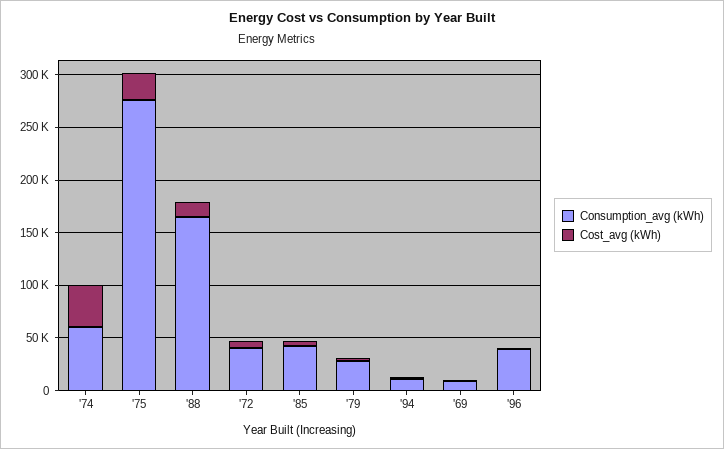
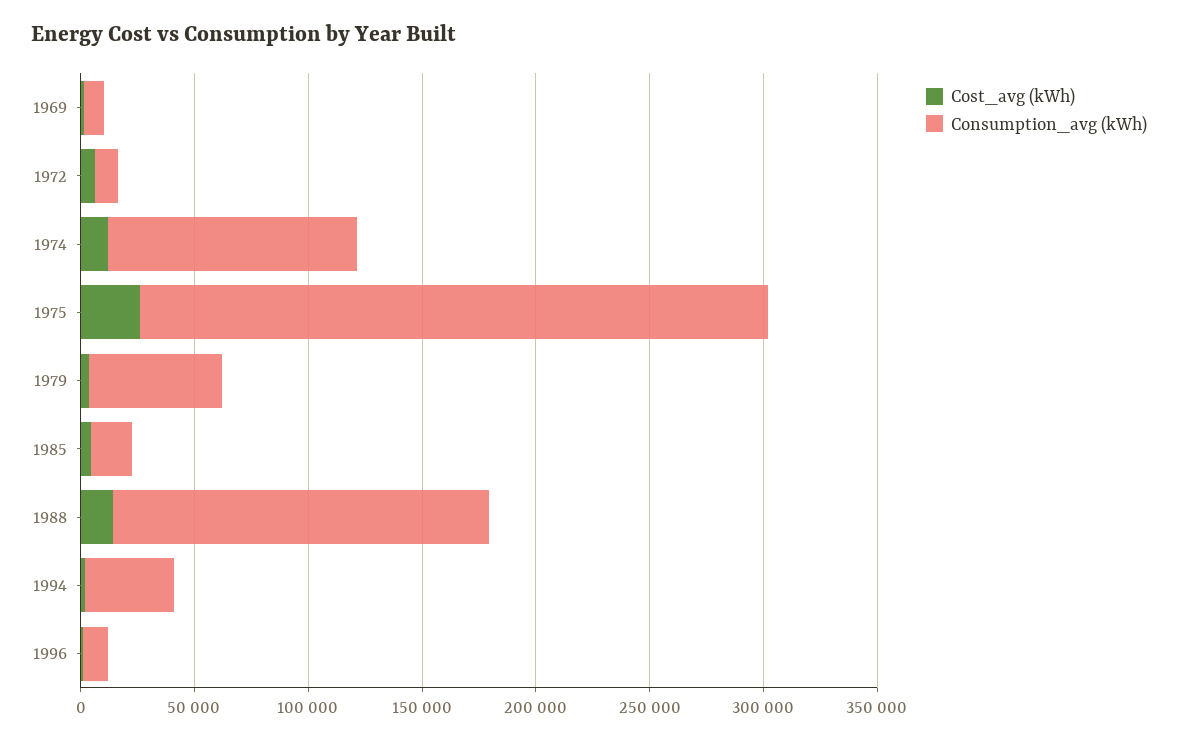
  {
    "Consumption_avg (kWh)": {
-     "'74": 60000,
+     "'74": 110000,
      "'75": 280000,
      "'88": 170000,
-     "'72": 40000,
+     "'72": 10000,
-     "'85": 40000,
+     "'85": 20000,
-     "'79": 30000,
+     "'79": 60000,
-     "'94": 10000,
+     "'94": 40000,
      "'69": 10000,
-     "'96": 40000
+     "'96": 10000
    },
    "Cost_avg (kWh)": {
-     "'74": 40000,
+     "'74": 10000,
      "'75": 30000,
      "'88": 10000,
      "'72": 10000,
      "'85": 0,
      "'79": 0,
      "'94": 0,
      "'69": 0,
      "'96": 0
    }
  }

